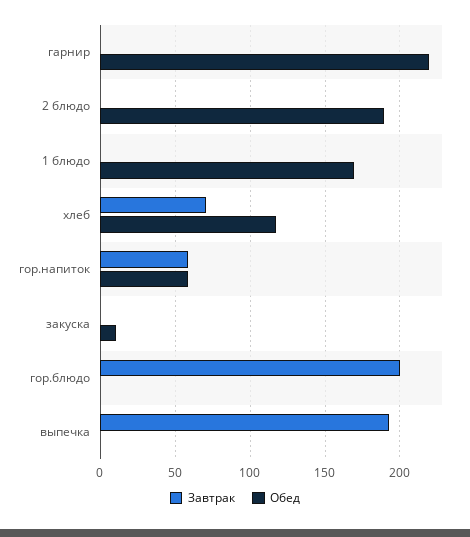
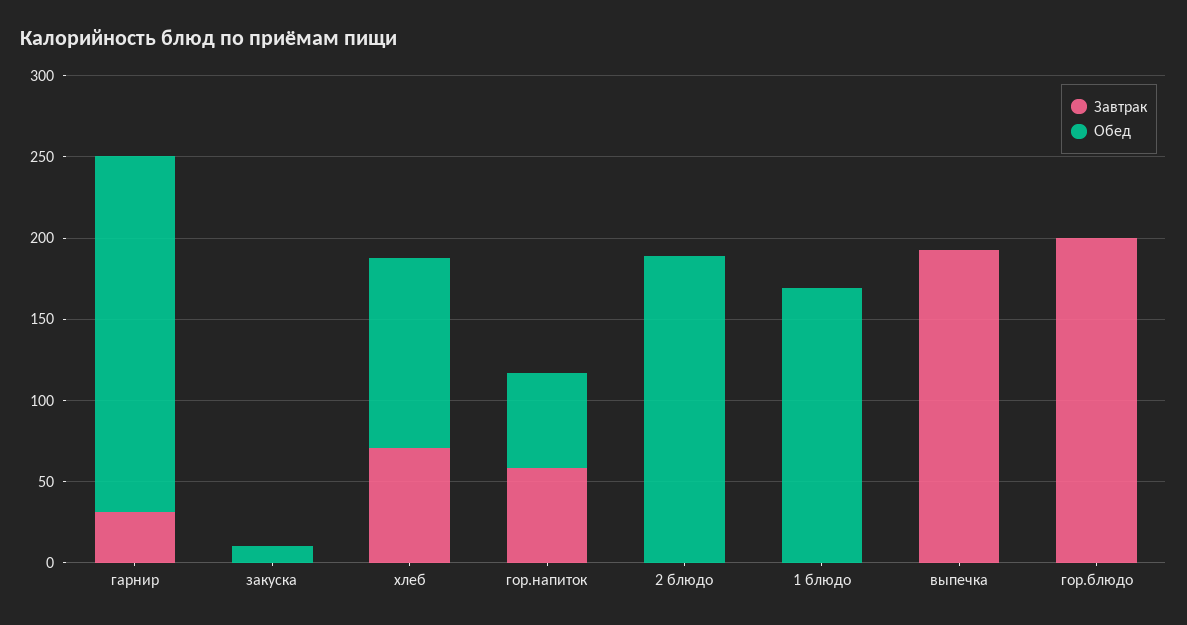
  {
    "Завтрак": {
-     "гарнир": 0,
+     "гарнир": 30,
      "2 блюдо": 0,
      "1 блюдо": 0,
      "хлеб": 70,
      "гор.напиток": 60,
      "закуска": 0,
      "гор.блюдо": 200,
      "выпечка": 195
    },
    "Обед": {
      "гарнир": 220,
      "2 блюдо": 190,
      "1 блюдо": 170,
      "хлеб": 120,
      "гор.напиток": 60,
      "закуска": 10,
      "гор.блюдо": 0,
      "выпечка": 0
    }
  }

